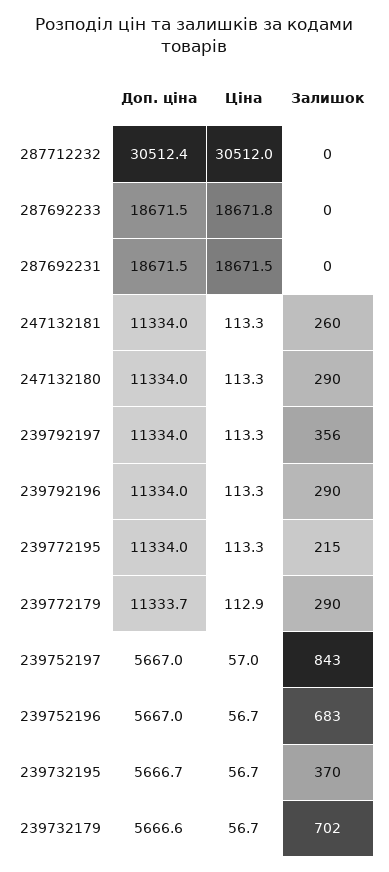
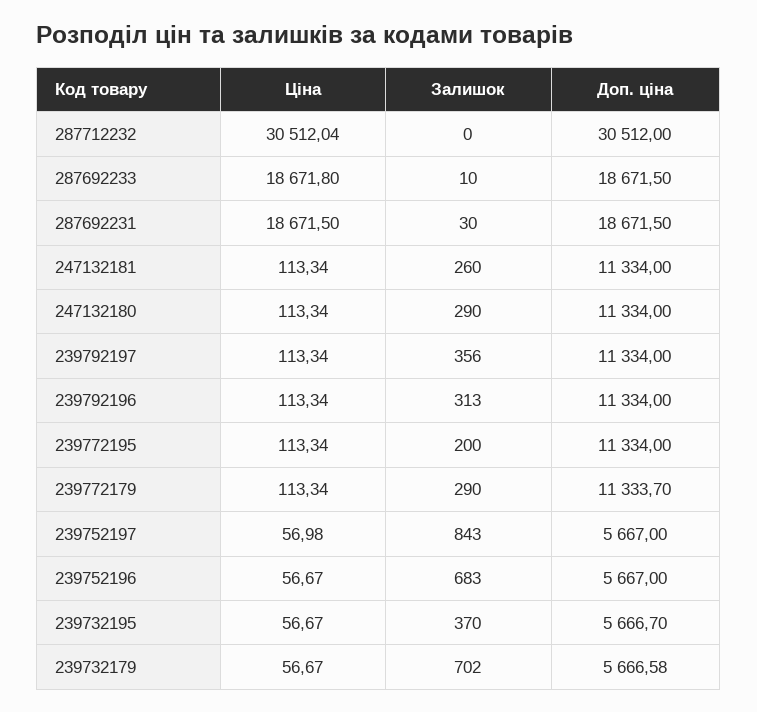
  {
    "Доп. ціна": {
-     "287712232": 30512.4,
+     "287712232": 30512,
      "287692233": 18671.5,
      "287692231": 18671.5,
      "247132181": 11334,
      "247132180": 11334,
      "239792197": 11334,
      "239792196": 11334,
      "239772195": 11334,
      "239772179": 11333.7,
      "239752197": 5667,
      "239752196": 5667,
      "239732195": 5666.7,
      "239732179": 5666.58
    },
    "Ціна": {
      "287712232": 30512.04,
      "287692233": 18671.8,
      "287692231": 18671.5,
      "247132181": 113.34,
      "247132180": 113.34,
      "239792197": 113.34,
      "239792196": 113.34,
      "239772195": 113.34,
-     "239772179": 112.9,
+     "239772179": 113.34,
      "239752197": 56.98,
      "239752196": 56.67,
      "239732195": 56.67,
      "239732179": 56.67
    },
    "Залишок": {
      "287712232": 0,
-     "287692233": 0,
+     "287692233": 10,
-     "287692231": 0,
+     "287692231": 30,
      "247132181": 260,
      "247132180": 290,
      "239792197": 356,
-     "239792196": 290,
+     "239792196": 313,
-     "239772195": 215,
+     "239772195": 200,
      "239772179": 290,
      "239752197": 843,
      "239752196": 683,
      "239732195": 370,
      "239732179": 702
    }
  }

